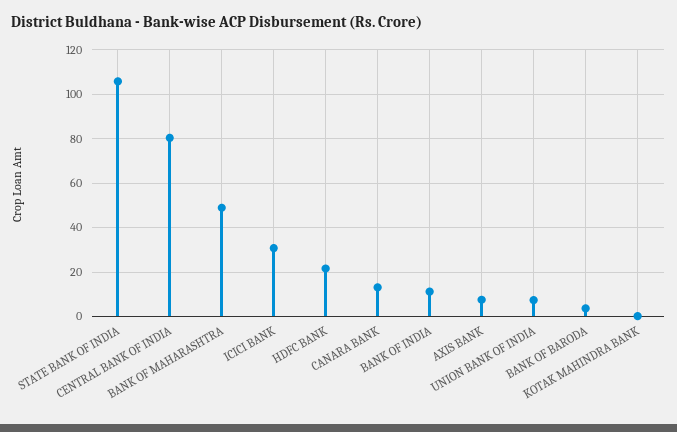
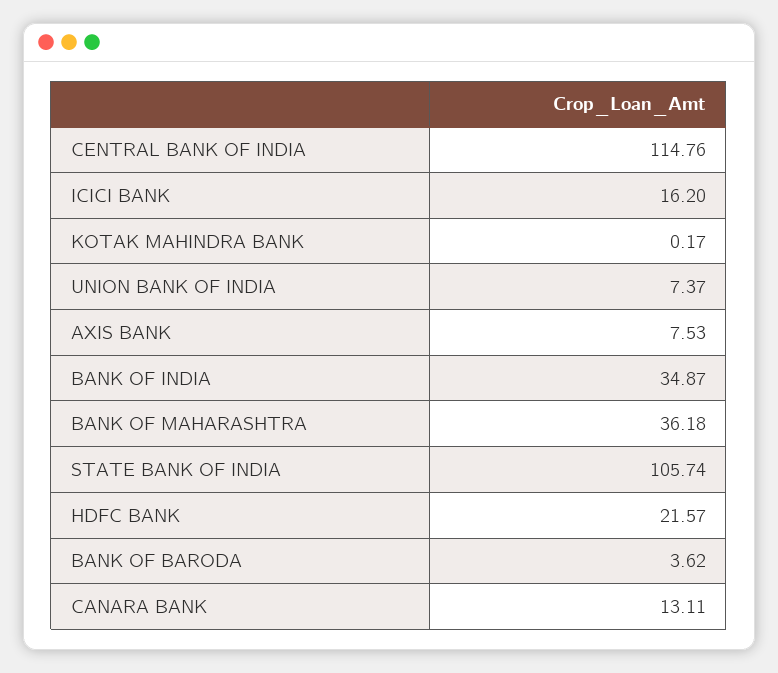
  {
    "STATE BANK OF INDIA": 105.74,
-   "CENTRAL BANK OF INDIA": 80,
+   "CENTRAL BANK OF INDIA": 114.76,
-   "BANK OF MAHARASHTRA": 50,
+   "BANK OF MAHARASHTRA": 36.18,
-   "ICICI BANK": 30,
+   "ICICI BANK": 16.2,
    "HDFC BANK": 21.57,
    "CANARA BANK": 13.11,
-   "BANK OF INDIA": 10,
+   "BANK OF INDIA": 34.87,
    "AXIS BANK": 7.53,
    "UNION BANK OF INDIA": 7.37,
    "BANK OF BARODA": 3.62,
    "KOTAK MAHINDRA BANK": 0.17
  }

